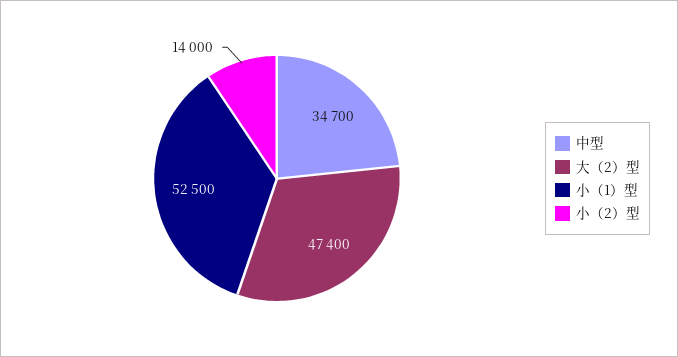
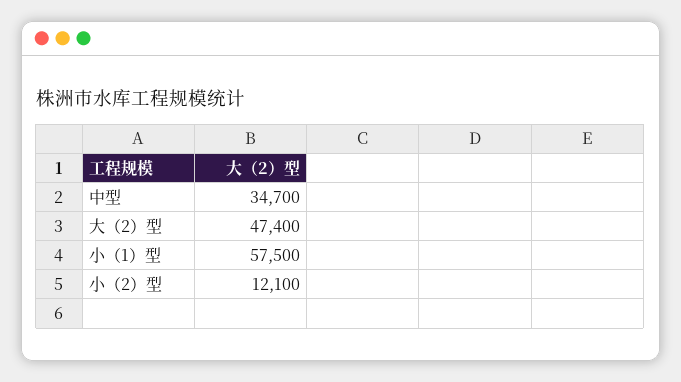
  {
    "中型": 34700,
    "大（2）型": 47400,
-   "小（1）型": 52500,
+   "小（1）型": 57500,
-   "小（2）型": 14000
+   "小（2）型": 12100
  }

